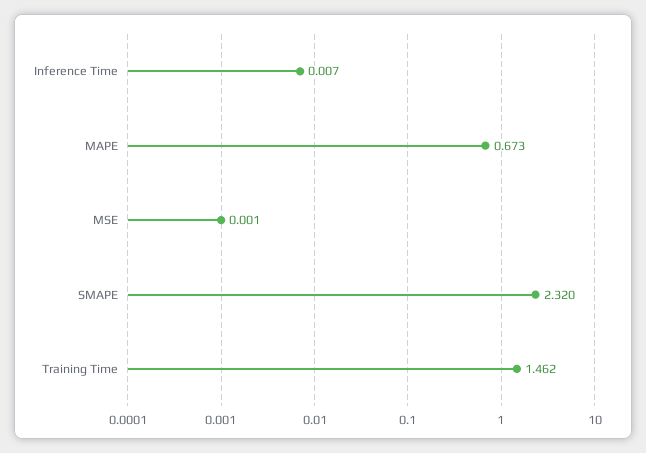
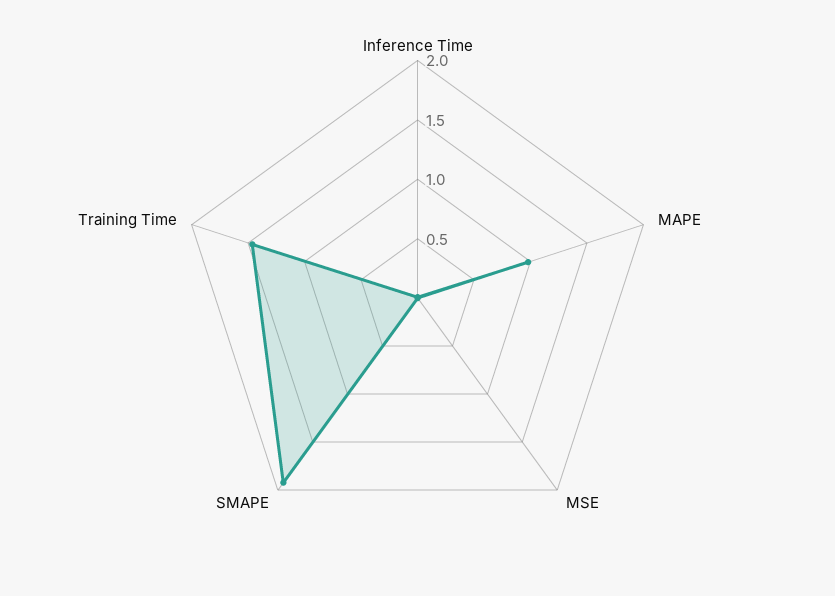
  {
    "Inference Time": 0.007,
-   "MAPE": 0.673,
+   "MAPE": 1,
    "MSE": 0.001,
-   "SMAPE": 2.32,
+   "SMAPE": 1.9,
    "Training Time": 1.462
  }

